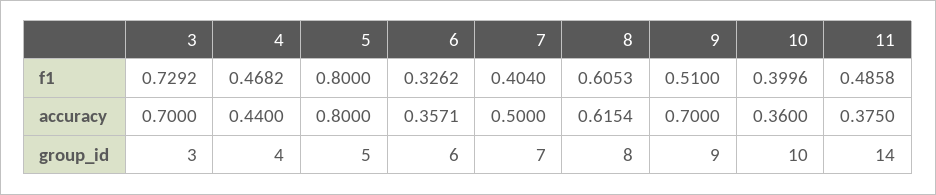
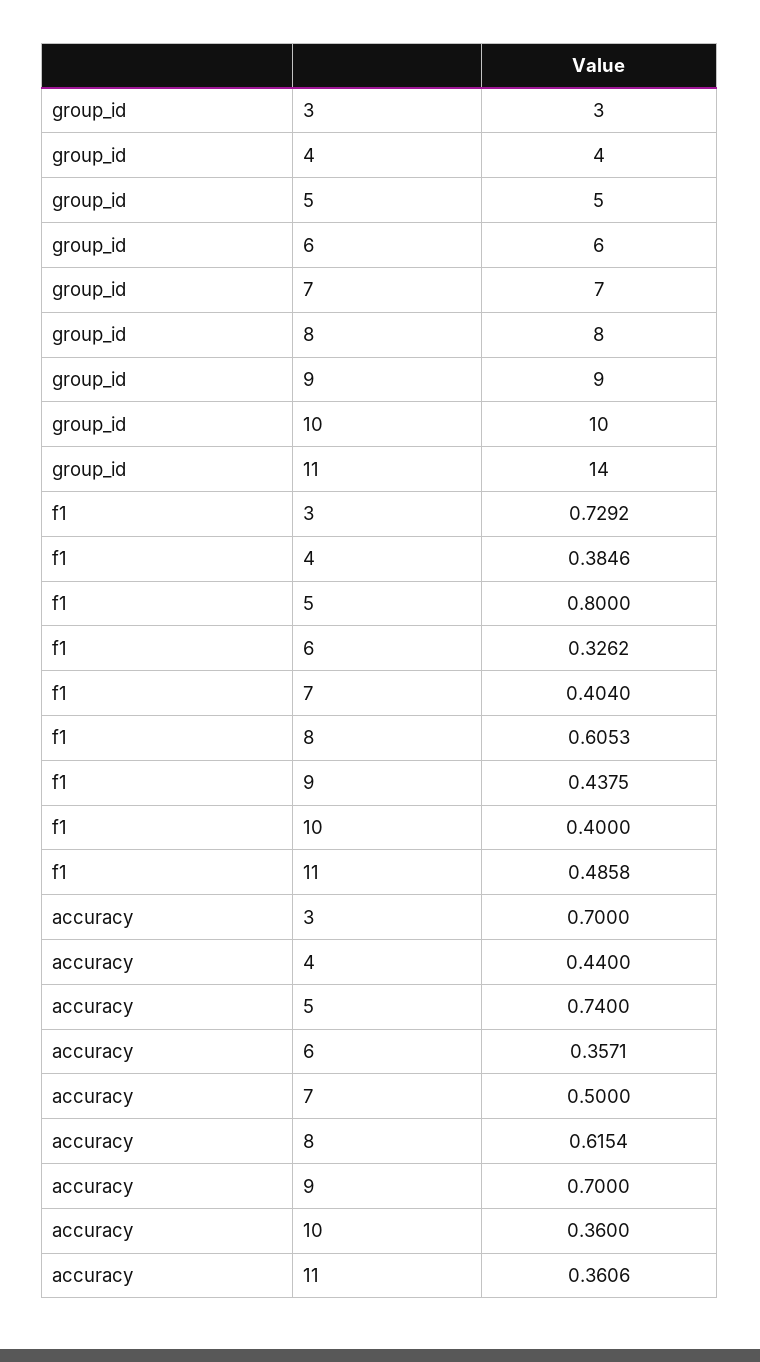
  {
    "3": {
      "f1": 0.7292,
      "accuracy": 0.7,
      "group_id": 3
    },
    "4": {
-     "f1": 0.4682,
+     "f1": 0.3846,
      "accuracy": 0.44,
      "group_id": 4
    },
    "5": {
      "f1": 0.8,
-     "accuracy": 0.8,
+     "accuracy": 0.74,
      "group_id": 5
    },
    "6": {
      "f1": 0.3262,
      "accuracy": 0.3571,
      "group_id": 6
    },
    "7": {
      "f1": 0.404,
      "accuracy": 0.5,
      "group_id": 7
    },
    "8": {
      "f1": 0.6053,
      "accuracy": 0.6154,
      "group_id": 8
    },
    "9": {
-     "f1": 0.51,
+     "f1": 0.4375,
      "accuracy": 0.7,
      "group_id": 9
    },
    "10": {
-     "f1": 0.3996,
+     "f1": 0.4,
      "accuracy": 0.36,
      "group_id": 10
    },
    "11": {
      "f1": 0.4858,
-     "accuracy": 0.375,
+     "accuracy": 0.3606,
      "group_id": 14
    }
  }

